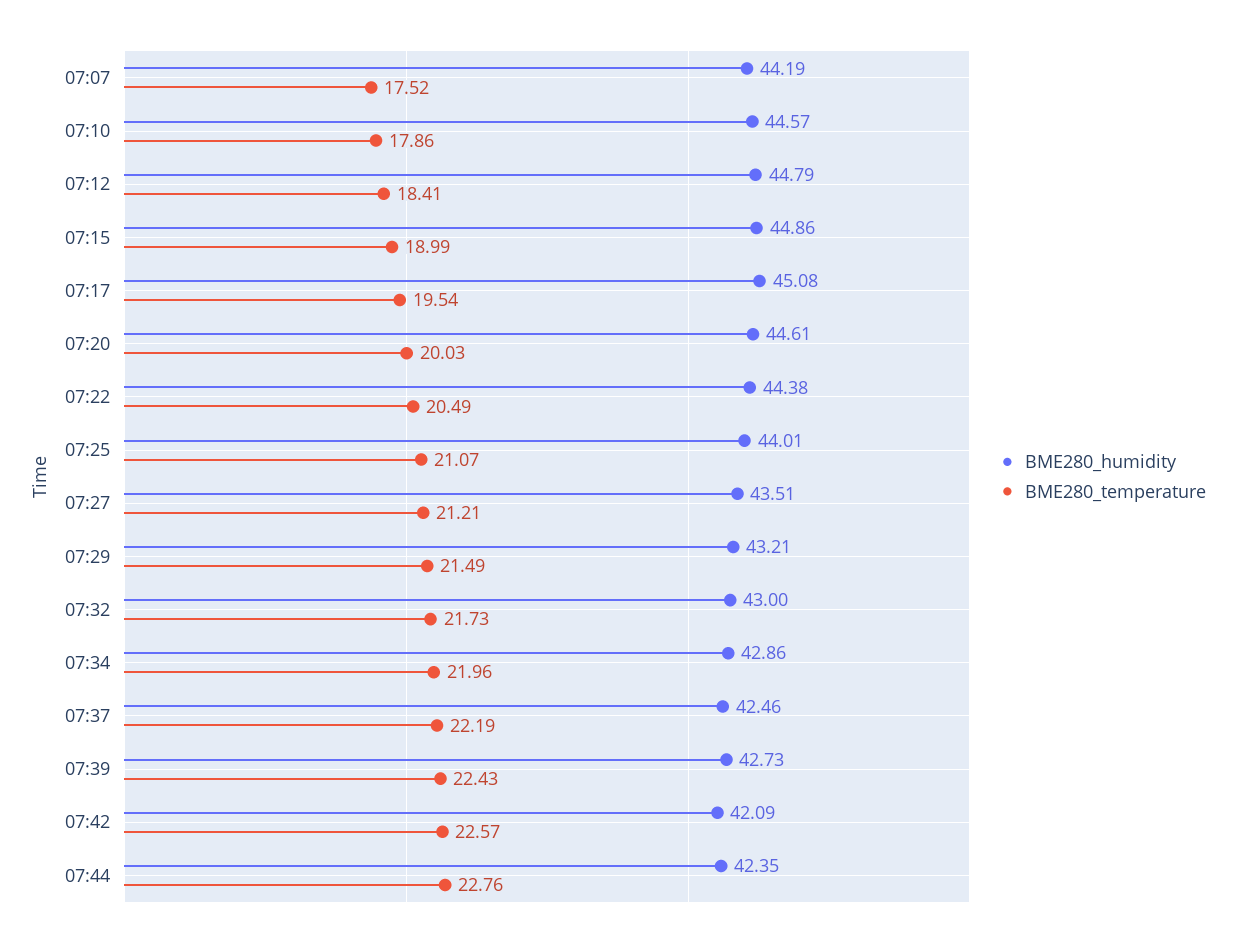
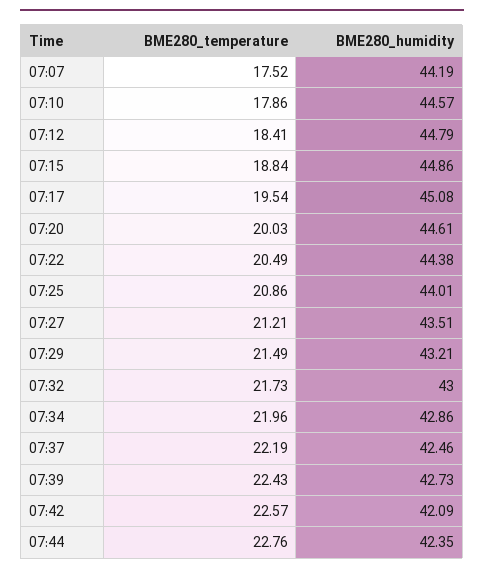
  {
    "BME280_humidity": {
      "07:07": 44.19,
      "07:10": 44.57,
      "07:12": 44.79,
      "07:15": 44.86,
      "07:17": 45.08,
      "07:20": 44.61,
      "07:22": 44.38,
      "07:25": 44.01,
      "07:27": 43.51,
      "07:29": 43.21,
      "07:32": 43,
      "07:34": 42.86,
      "07:37": 42.46,
      "07:39": 42.73,
      "07:42": 42.09,
      "07:44": 42.35
    },
    "BME280_temperature": {
      "07:07": 17.52,
      "07:10": 17.86,
      "07:12": 18.41,
-     "07:15": 18.99,
+     "07:15": 18.84,
      "07:17": 19.54,
      "07:20": 20.03,
      "07:22": 20.49,
-     "07:25": 21.07,
+     "07:25": 20.86,
      "07:27": 21.21,
      "07:29": 21.49,
      "07:32": 21.73,
      "07:34": 21.96,
      "07:37": 22.19,
      "07:39": 22.43,
      "07:42": 22.57,
      "07:44": 22.76
    }
  }

